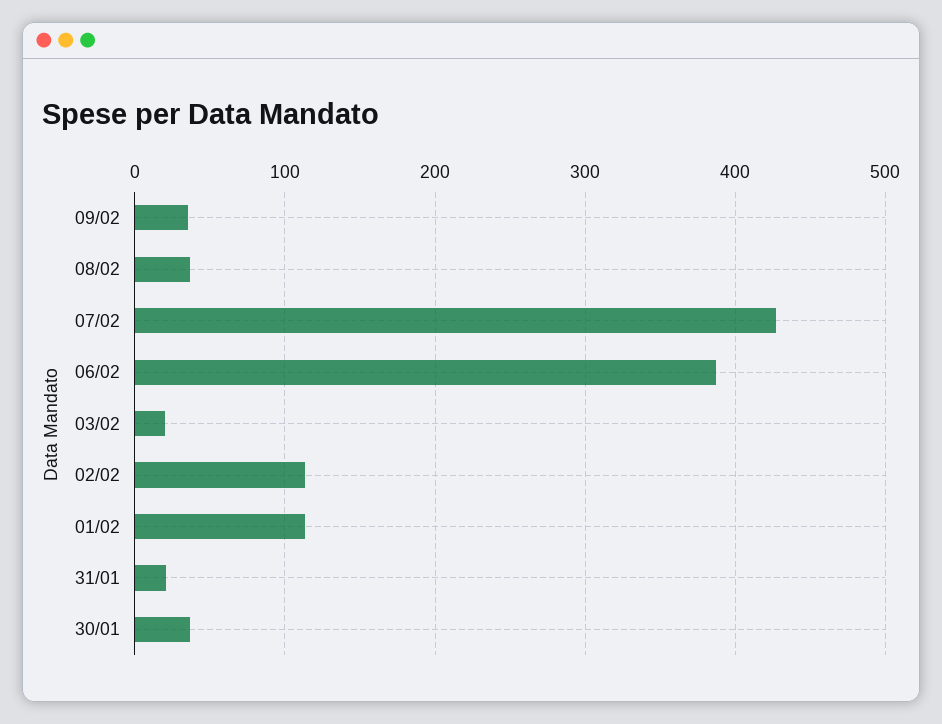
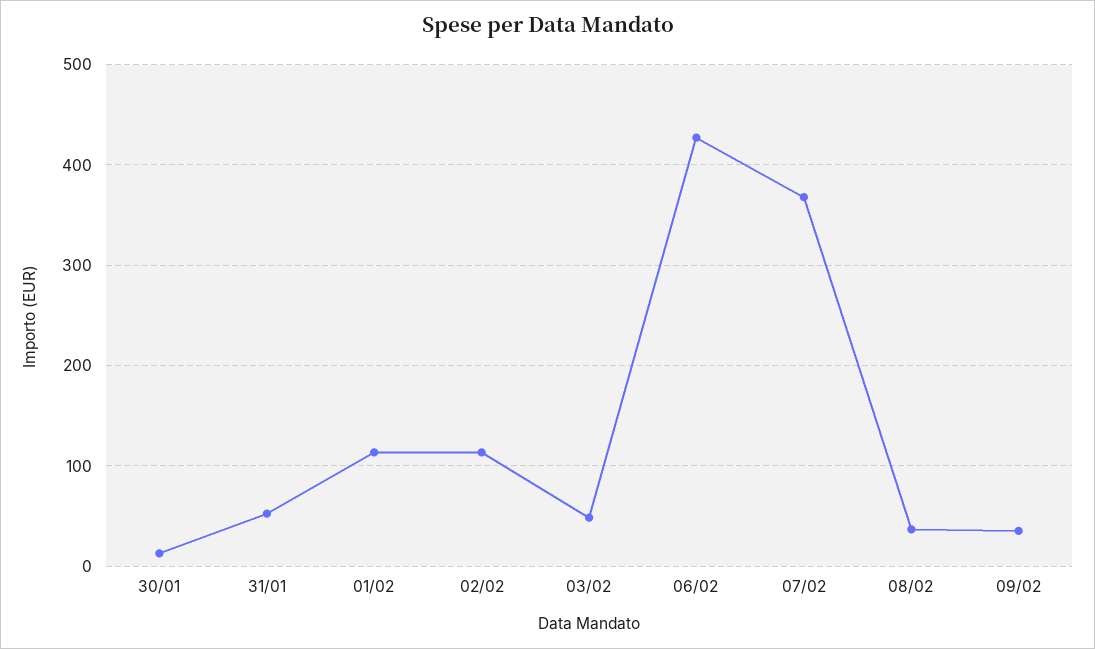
  {
    "09/02": 40,
    "08/02": 40,
-   "07/02": 430,
+   "07/02": 370,
-   "06/02": 390,
+   "06/02": 430,
-   "03/02": 20,
+   "03/02": 50,
    "02/02": 110,
    "01/02": 110,
-   "31/01": 20,
+   "31/01": 50,
-   "30/01": 40
+   "30/01": 10
  }

